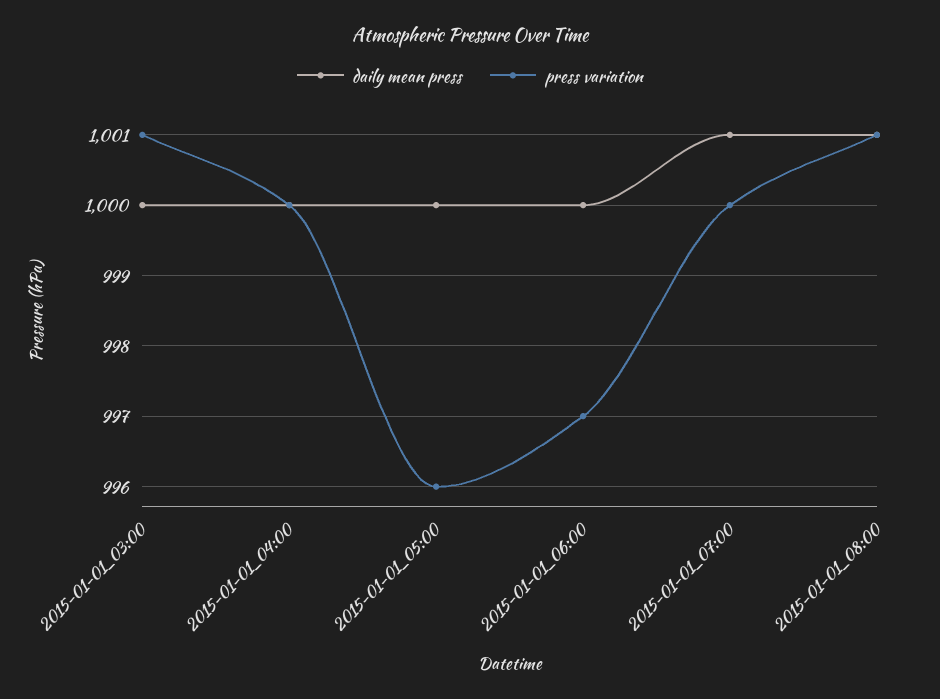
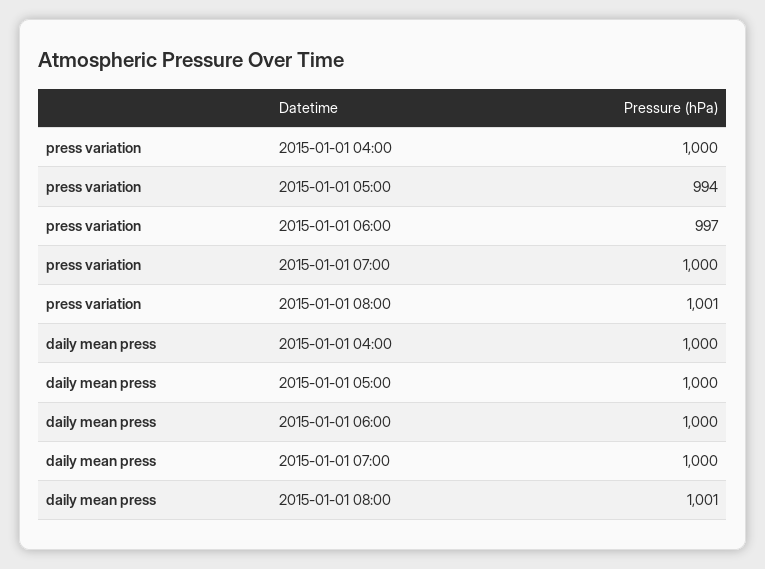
  {
    "daily mean press": {
-     "2015-01-01_03:00": 1000,
      "2015-01-01_04:00": 1000,
      "2015-01-01_05:00": 1000,
      "2015-01-01_06:00": 1000,
-     "2015-01-01_07:00": 1001,
+     "2015-01-01_07:00": 1000,
      "2015-01-01_08:00": 1001
    },
    "press variation": {
-     "2015-01-01_03:00": 1001,
      "2015-01-01_04:00": 1000,
-     "2015-01-01_05:00": 996,
+     "2015-01-01_05:00": 994,
      "2015-01-01_06:00": 997,
      "2015-01-01_07:00": 1000,
      "2015-01-01_08:00": 1001
    }
  }

